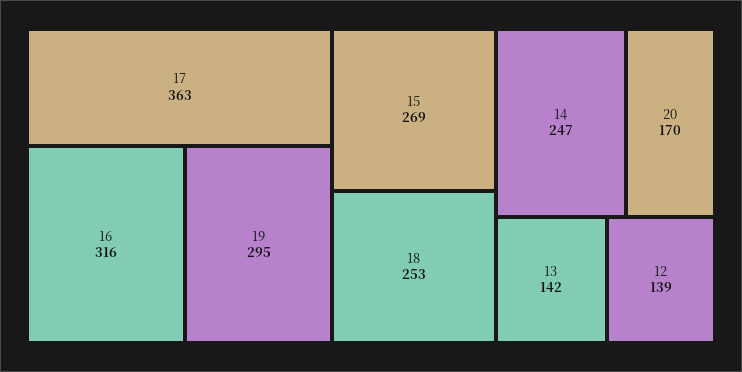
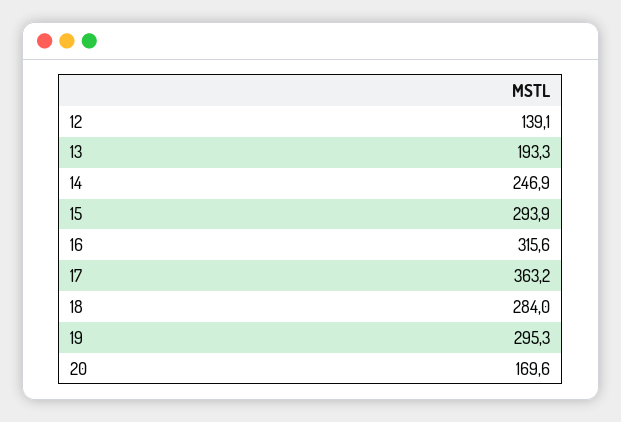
  {
    "17": 363.2,
    "16": 315.6,
    "19": 295.3,
-   "15": 269,
+   "15": 293.9,
-   "18": 253,
+   "18": 284,
    "14": 246.9,
    "20": 169.6,
-   "13": 142,
+   "13": 193.3,
    "12": 139.1
  }

